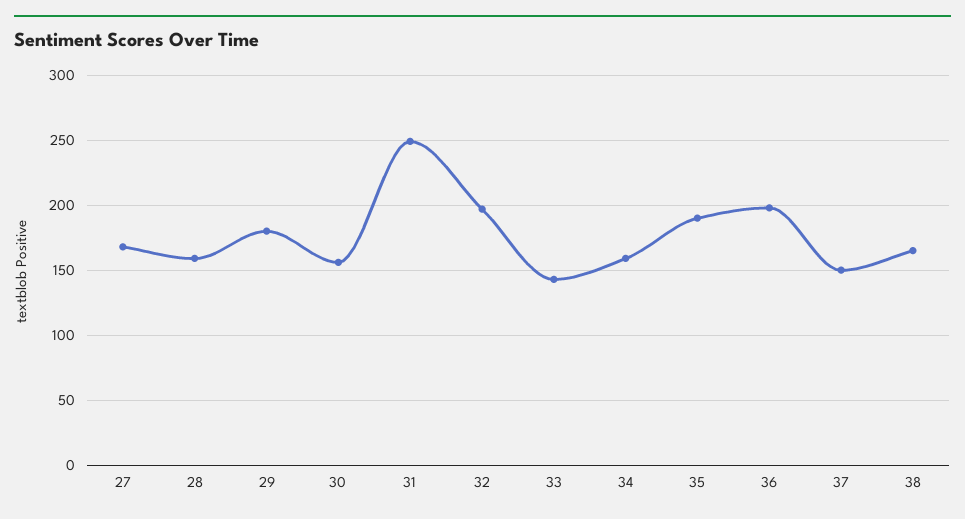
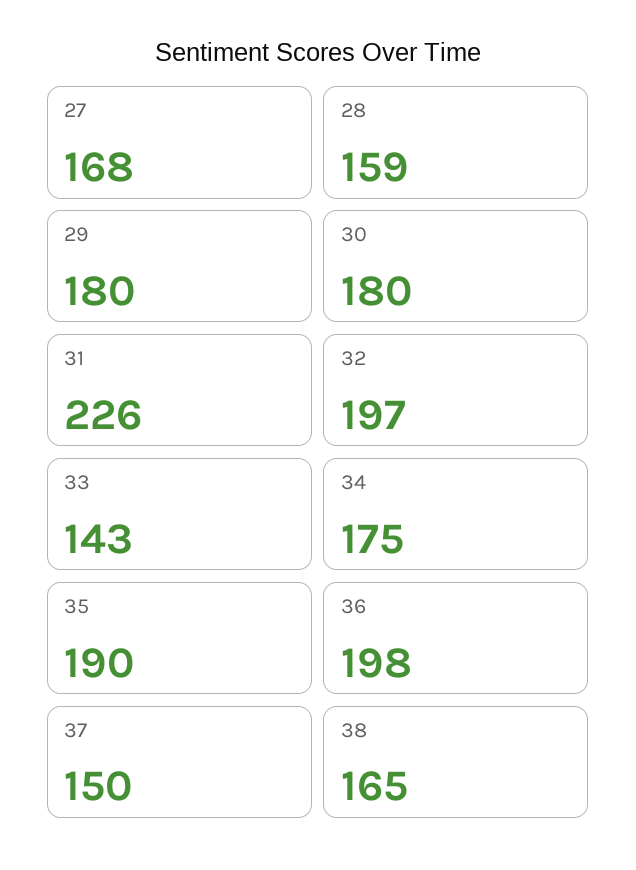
  {
    "27": 168,
    "28": 159,
    "29": 180,
-   "30": 155,
+   "30": 180,
-   "31": 250,
+   "31": 226,
    "32": 197,
    "33": 143,
-   "34": 160,
+   "34": 175,
    "35": 190,
    "36": 198,
    "37": 150,
    "38": 165
  }

